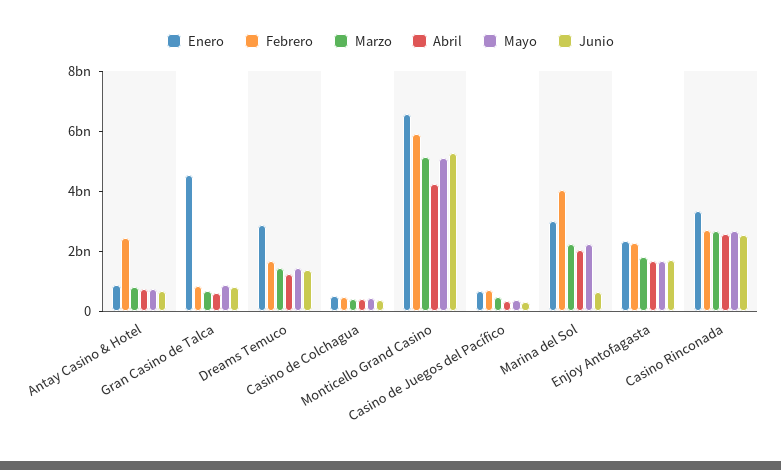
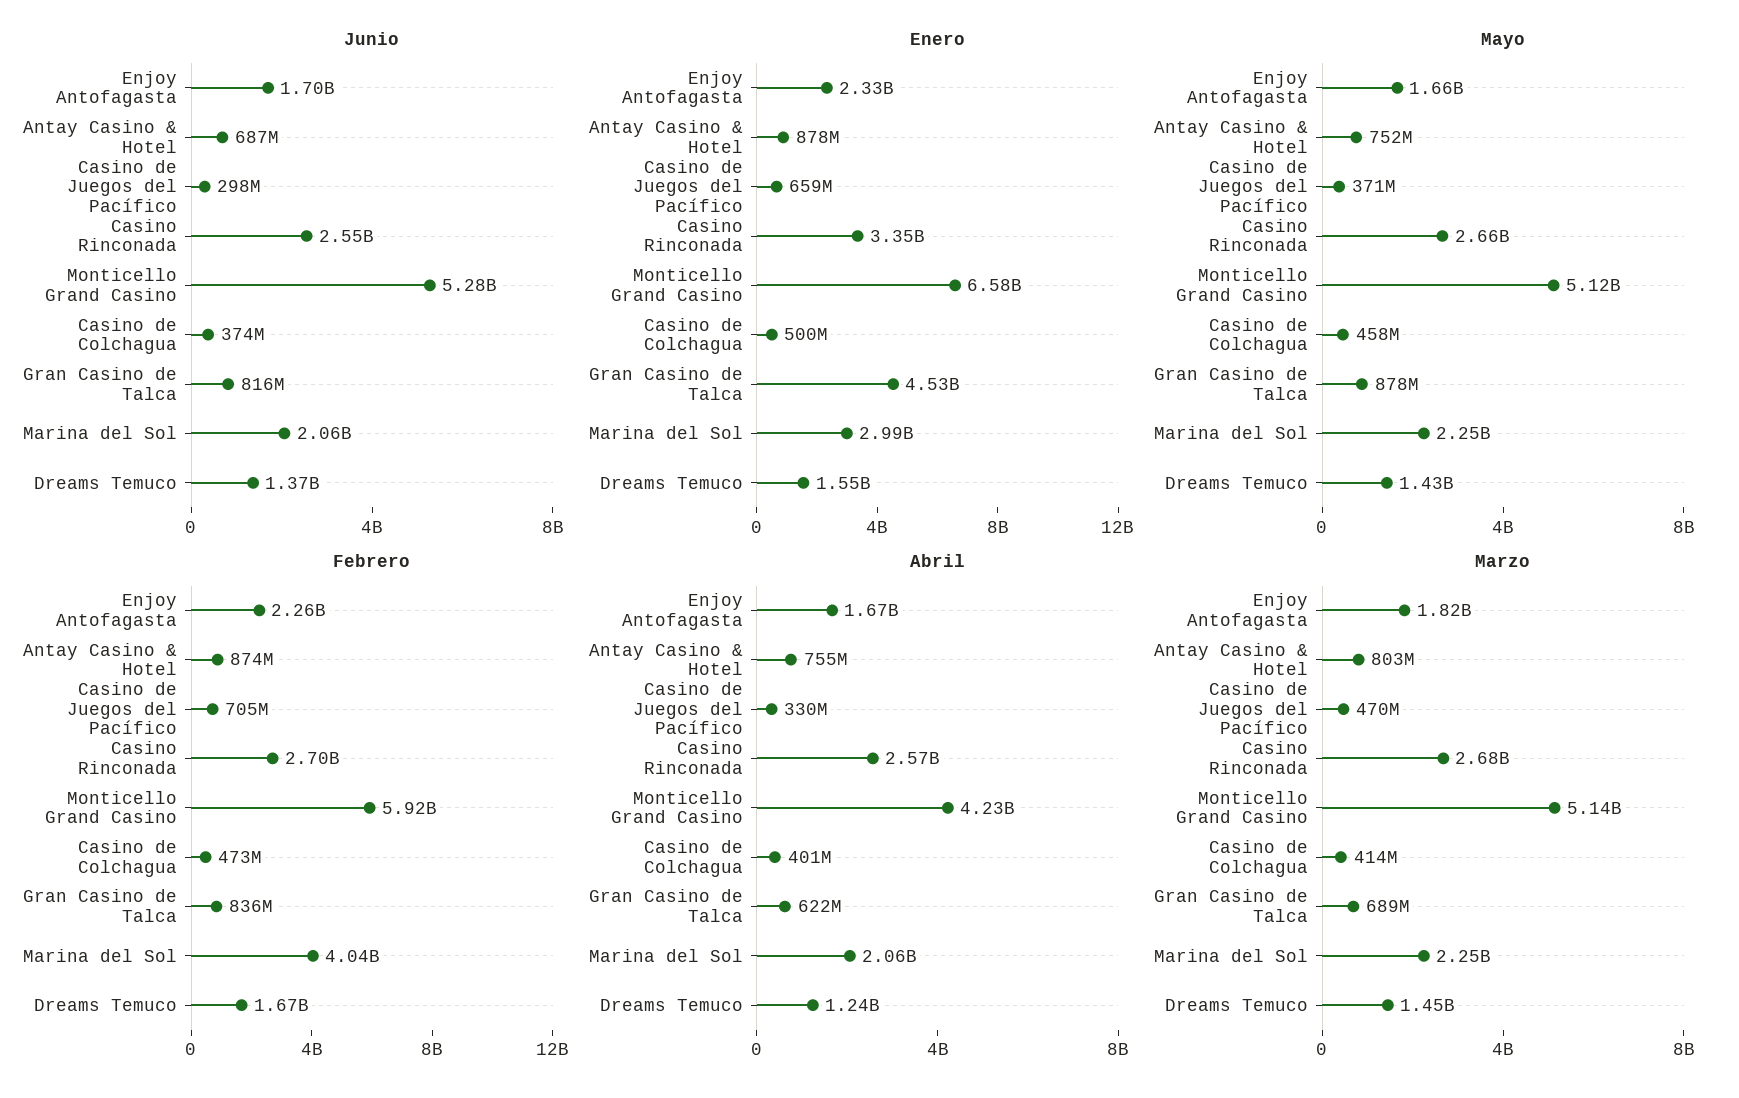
  {
    "Enero": {
      "Antay Casino & Hotel": 878000000,
      "Gran Casino de Talca": 4530000000,
-     "Dreams Temuco": 3000000000,
+     "Dreams Temuco": 1550000000,
      "Casino de Colchagua": 500000000,
      "Monticello Grand Casino": 6580000000,
      "Casino de Juegos del Pacífico": 659000000,
      "Marina del Sol": 2990000000,
      "Enjoy Antofagasta": 2330000000,
      "Casino Rinconada": 3350000000
    },
    "Febrero": {
-     "Antay Casino & Hotel": 2500000000,
+     "Antay Casino & Hotel": 874000000,
      "Gran Casino de Talca": 836000000,
      "Dreams Temuco": 1670000000,
      "Casino de Colchagua": 473000000,
      "Monticello Grand Casino": 5920000000,
      "Casino de Juegos del Pacífico": 705000000,
      "Marina del Sol": 4040000000,
      "Enjoy Antofagasta": 2260000000,
      "Casino Rinconada": 2700000000
    },
    "Marzo": {
      "Antay Casino & Hotel": 803000000,
      "Gran Casino de Talca": 689000000,
      "Dreams Temuco": 1450000000,
      "Casino de Colchagua": 414000000,
      "Monticello Grand Casino": 5140000000,
      "Casino de Juegos del Pacífico": 470000000,
      "Marina del Sol": 2250000000,
      "Enjoy Antofagasta": 1820000000,
      "Casino Rinconada": 2680000000
    },
    "Abril": {
      "Antay Casino & Hotel": 755000000,
      "Gran Casino de Talca": 622000000,
      "Dreams Temuco": 1240000000,
      "Casino de Colchagua": 401000000,
      "Monticello Grand Casino": 4230000000,
      "Casino de Juegos del Pacífico": 330000000,
      "Marina del Sol": 2060000000,
      "Enjoy Antofagasta": 1670000000,
      "Casino Rinconada": 2570000000
    },
    "Mayo": {
      "Antay Casino & Hotel": 752000000,
      "Gran Casino de Talca": 878000000,
      "Dreams Temuco": 1430000000,
      "Casino de Colchagua": 458000000,
      "Monticello Grand Casino": 5120000000,
      "Casino de Juegos del Pacífico": 371000000,
      "Marina del Sol": 2250000000,
      "Enjoy Antofagasta": 1660000000,
      "Casino Rinconada": 2660000000
    },
    "Junio": {
      "Antay Casino & Hotel": 687000000,
      "Gran Casino de Talca": 816000000,
      "Dreams Temuco": 1370000000,
      "Casino de Colchagua": 374000000,
      "Monticello Grand Casino": 5280000000,
      "Casino de Juegos del Pacífico": 298000000,
-     "Marina del Sol": 500000000,
+     "Marina del Sol": 2060000000,
      "Enjoy Antofagasta": 1700000000,
      "Casino Rinconada": 2550000000
    }
  }

